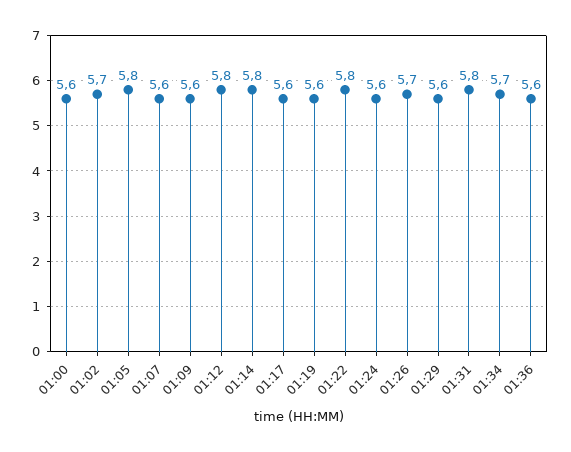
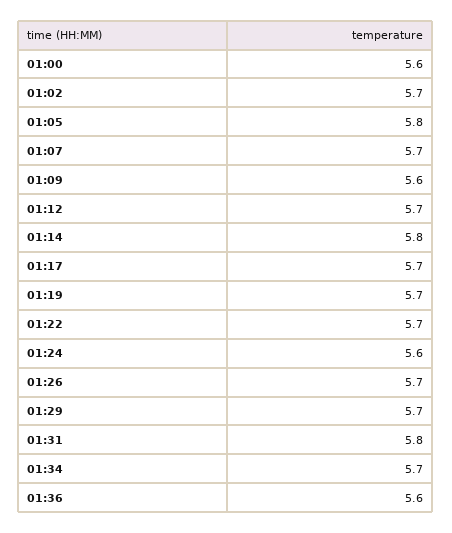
  {
    "01:00": 5.6,
    "01:02": 5.7,
    "01:05": 5.8,
-   "01:07": 5.6,
+   "01:07": 5.7,
    "01:09": 5.6,
-   "01:12": 5.8,
+   "01:12": 5.7,
    "01:14": 5.8,
-   "01:17": 5.6,
+   "01:17": 5.7,
-   "01:19": 5.6,
+   "01:19": 5.7,
-   "01:22": 5.8,
+   "01:22": 5.7,
    "01:24": 5.6,
    "01:26": 5.7,
-   "01:29": 5.6,
+   "01:29": 5.7,
    "01:31": 5.8,
    "01:34": 5.7,
    "01:36": 5.6
  }

